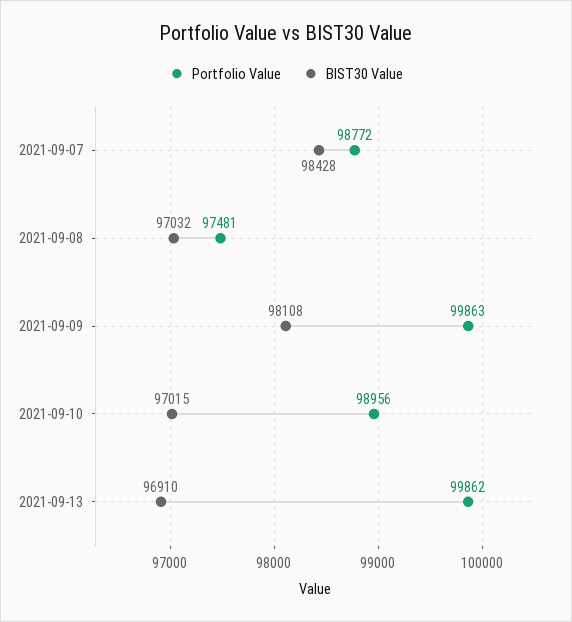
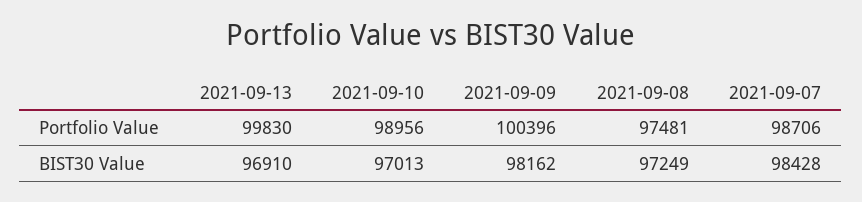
  {
    "Portfolio Value": {
-     "2021-09-07": 98772,
+     "2021-09-07": 98706,
      "2021-09-08": 97481,
-     "2021-09-09": 99863,
+     "2021-09-09": 100396,
      "2021-09-10": 98956,
-     "2021-09-13": 99862
+     "2021-09-13": 99830
    },
    "BIST30 Value": {
      "2021-09-07": 98428,
-     "2021-09-08": 97032,
+     "2021-09-08": 97249,
-     "2021-09-09": 98108,
+     "2021-09-09": 98162,
-     "2021-09-10": 97015,
+     "2021-09-10": 97013,
      "2021-09-13": 96910
    }
  }

